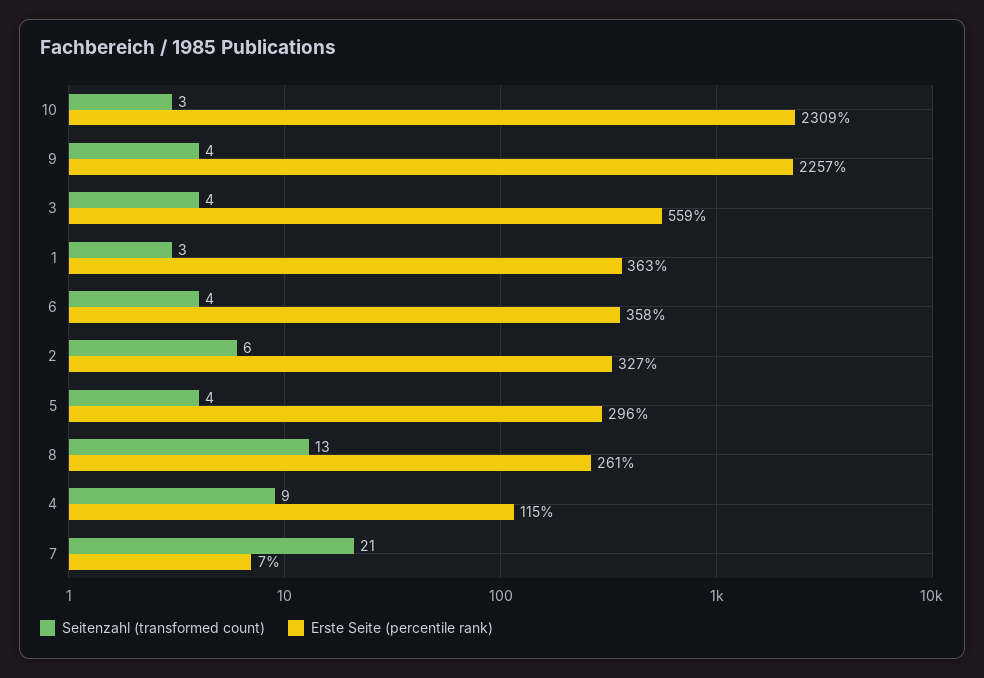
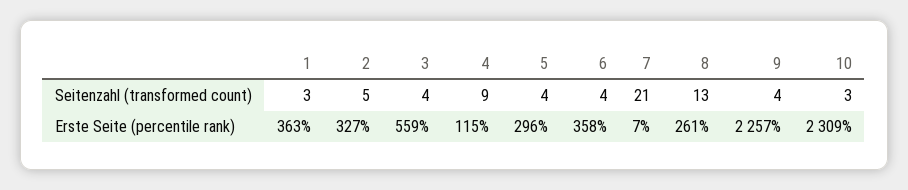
  {
    "Seitenzahl (transformed count)": {
      "10": 3,
      "9": 4,
      "3": 4,
      "1": 3,
      "6": 4,
-     "2": 6,
+     "2": 5,
      "5": 4,
      "8": 13,
      "4": 9,
      "7": 21
    },
    "Erste Seite (percentile rank)": {
      "10": 2309,
      "9": 2257,
      "3": 559,
      "1": 363,
      "6": 358,
      "2": 327,
      "5": 296,
      "8": 261,
      "4": 115,
      "7": 7
    }
  }

